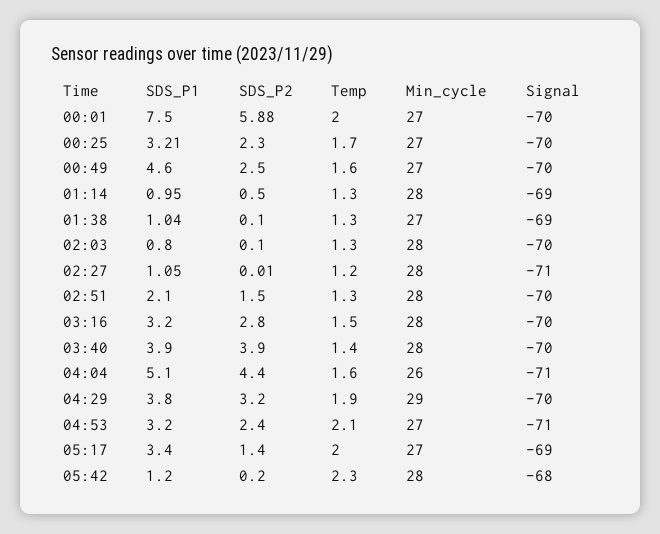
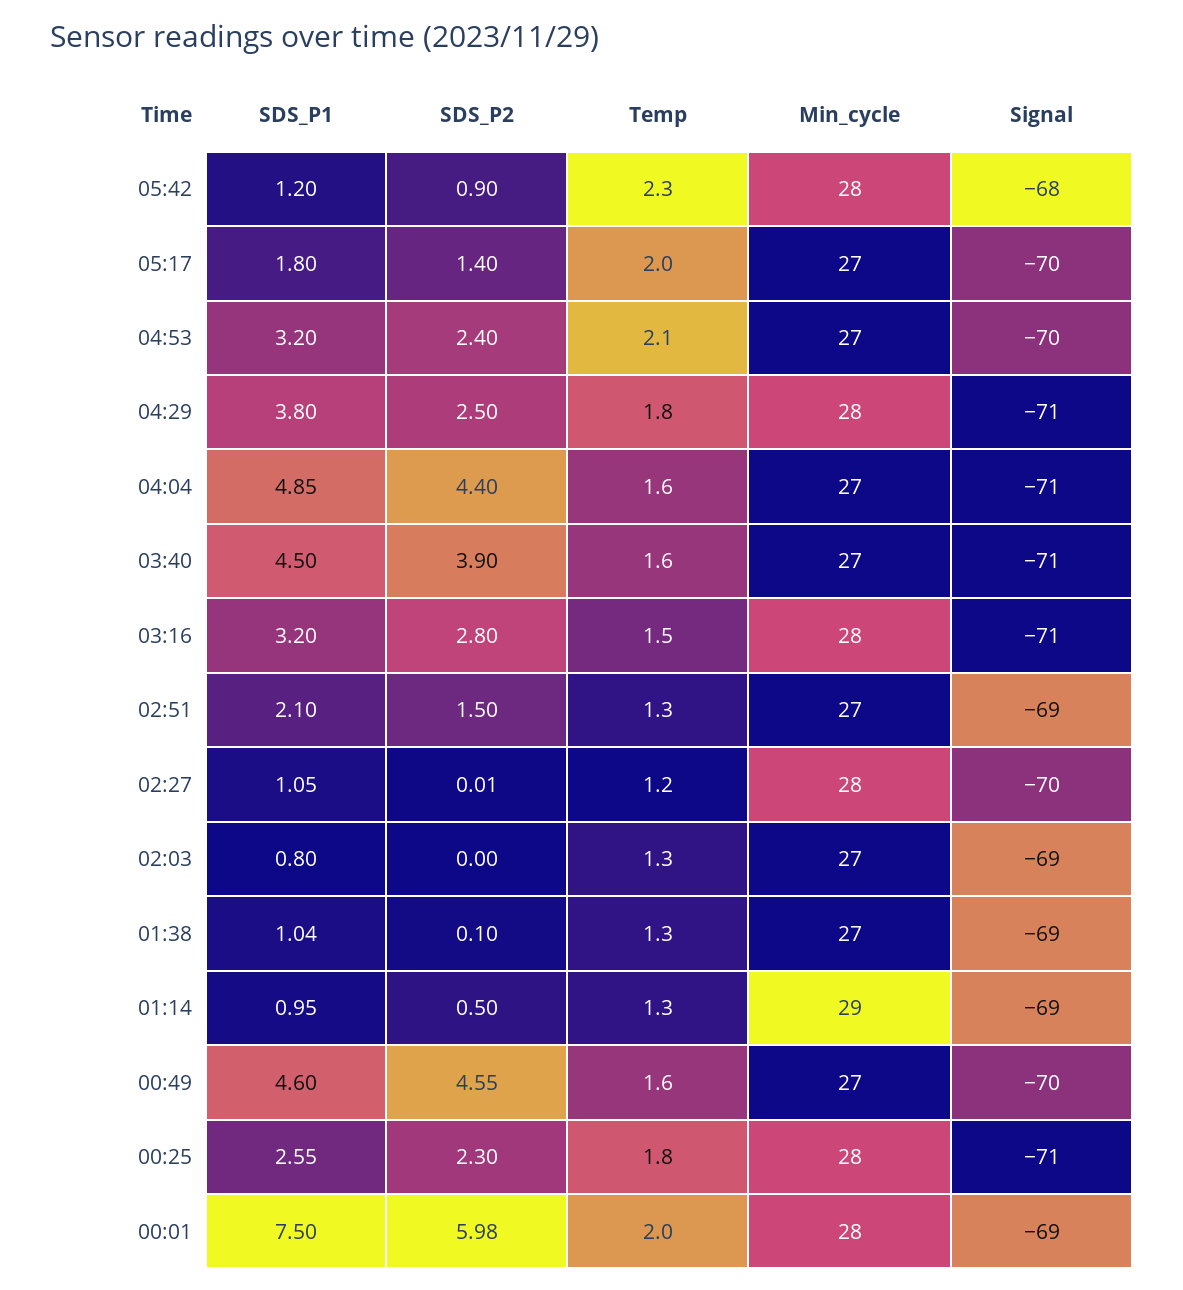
  {
    "SDS_P1": {
      "00:01": 7.5,
-     "00:25": 3.21,
+     "00:25": 2.55,
      "00:49": 4.6,
      "01:14": 0.95,
      "01:38": 1.04,
      "02:03": 0.8,
      "02:27": 1.05,
      "02:51": 2.1,
      "03:16": 3.2,
-     "03:40": 3.9,
+     "03:40": 4.5,
-     "04:04": 5.1,
+     "04:04": 4.85,
      "04:29": 3.8,
      "04:53": 3.2,
-     "05:17": 3.4,
+     "05:17": 1.8,
      "05:42": 1.2
    },
    "SDS_P2": {
-     "00:01": 5.88,
+     "00:01": 5.98,
      "00:25": 2.3,
-     "00:49": 2.5,
+     "00:49": 4.55,
      "01:14": 0.5,
      "01:38": 0.1,
-     "02:03": 0.1,
+     "02:03": 0,
      "02:27": 0.01,
      "02:51": 1.5,
      "03:16": 2.8,
      "03:40": 3.9,
      "04:04": 4.4,
-     "04:29": 3.2,
+     "04:29": 2.5,
      "04:53": 2.4,
      "05:17": 1.4,
-     "05:42": 0.2
+     "05:42": 0.9
    },
    "Temp": {
      "00:01": 2,
-     "00:25": 1.7,
+     "00:25": 1.8,
      "00:49": 1.6,
      "01:14": 1.3,
      "01:38": 1.3,
      "02:03": 1.3,
      "02:27": 1.2,
      "02:51": 1.3,
      "03:16": 1.5,
-     "03:40": 1.4,
+     "03:40": 1.6,
      "04:04": 1.6,
-     "04:29": 1.9,
+     "04:29": 1.8,
      "04:53": 2.1,
      "05:17": 2,
      "05:42": 2.3
    },
    "Min_cycle": {
-     "00:01": 27,
+     "00:01": 28,
-     "00:25": 27,
+     "00:25": 28,
      "00:49": 27,
-     "01:14": 28,
+     "01:14": 29,
      "01:38": 27,
-     "02:03": 28,
+     "02:03": 27,
      "02:27": 28,
-     "02:51": 28,
+     "02:51": 27,
      "03:16": 28,
-     "03:40": 28,
+     "03:40": 27,
-     "04:04": 26,
+     "04:04": 27,
-     "04:29": 29,
+     "04:29": 28,
      "04:53": 27,
      "05:17": 27,
      "05:42": 28
    },
    "Signal": {
-     "00:01": -70,
+     "00:01": -69,
-     "00:25": -70,
+     "00:25": -71,
      "00:49": -70,
      "01:14": -69,
      "01:38": -69,
-     "02:03": -70,
+     "02:03": -69,
-     "02:27": -71,
+     "02:27": -70,
-     "02:51": -70,
+     "02:51": -69,
-     "03:16": -70,
+     "03:16": -71,
-     "03:40": -70,
+     "03:40": -71,
      "04:04": -71,
-     "04:29": -70,
+     "04:29": -71,
-     "04:53": -71,
+     "04:53": -70,
-     "05:17": -69,
+     "05:17": -70,
      "05:42": -68
    }
  }

